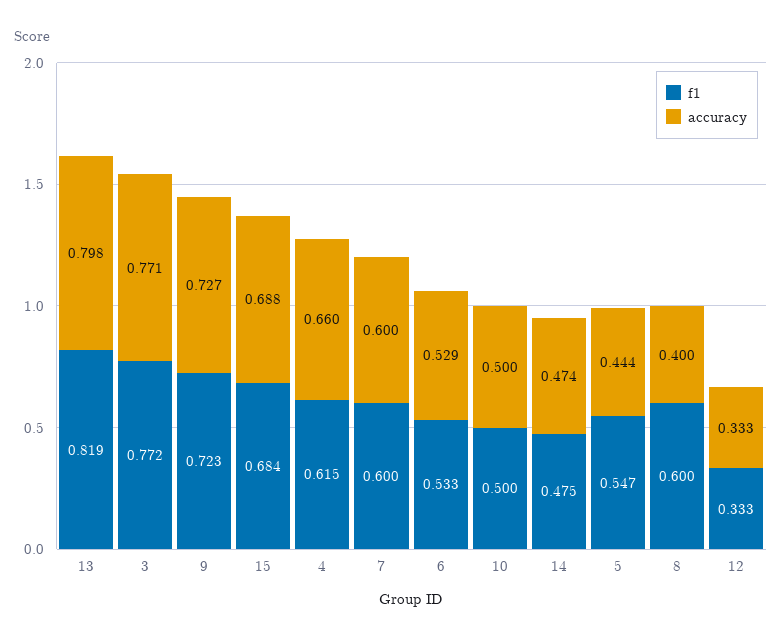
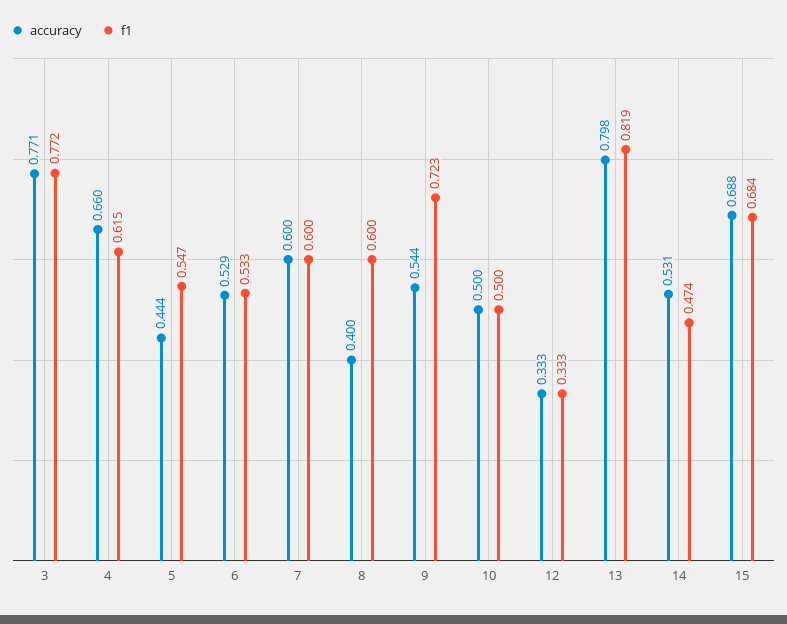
  {
    "f1": {
      "13": 0.819,
      "3": 0.772,
      "9": 0.723,
      "15": 0.684,
      "4": 0.615,
      "7": 0.6,
      "6": 0.533,
      "10": 0.5,
-     "14": 0.475,
+     "14": 0.474,
      "5": 0.547,
      "8": 0.6,
      "12": 0.333
    },
    "accuracy": {
      "13": 0.798,
      "3": 0.771,
-     "9": 0.727,
+     "9": 0.544,
      "15": 0.688,
      "4": 0.66,
      "7": 0.6,
      "6": 0.529,
      "10": 0.5,
-     "14": 0.474,
+     "14": 0.531,
      "5": 0.444,
      "8": 0.4,
      "12": 0.333
    }
  }

